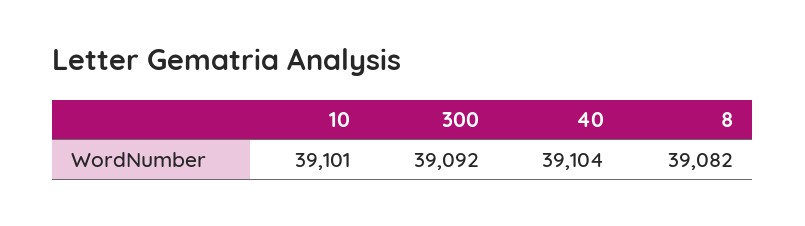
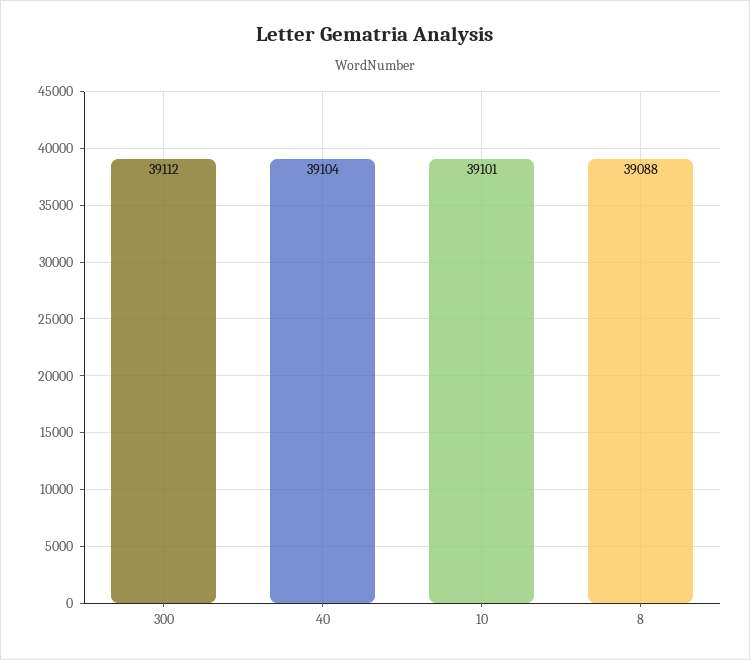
  {
    "10": 39101,
-   "300": 39092,
+   "300": 39112,
    "40": 39104,
-   "8": 39082
+   "8": 39088
  }

